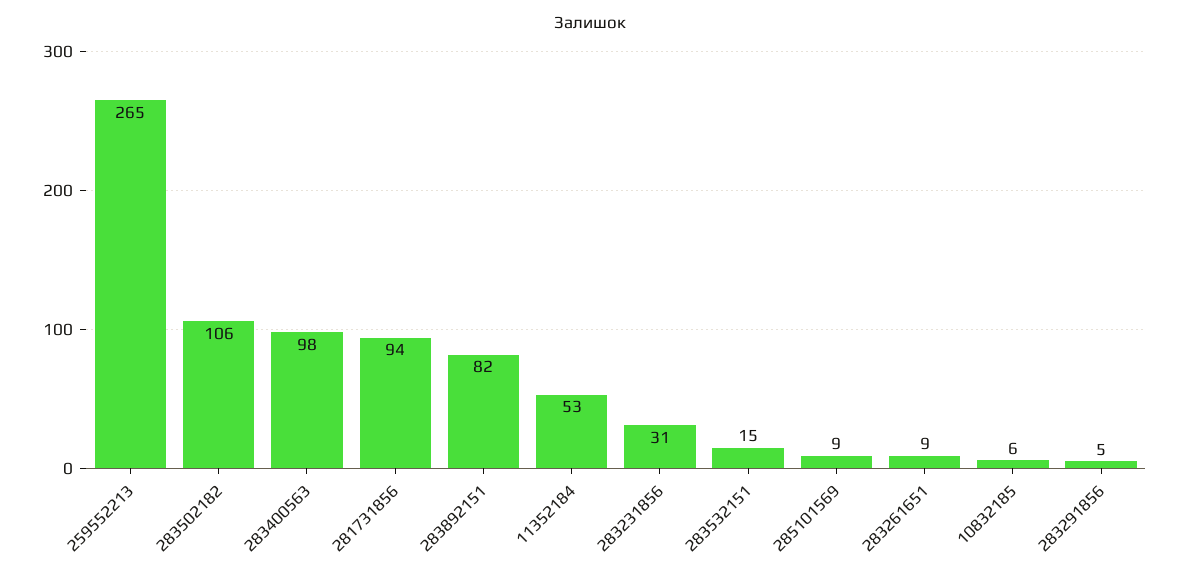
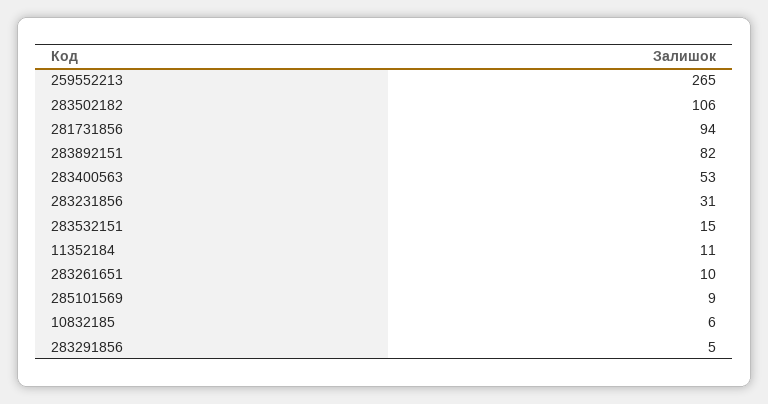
  {
    "259552213": 265,
    "283502182": 106,
-   "283400563": 98,
+   "283400563": 53,
    "281731856": 94,
    "283892151": 82,
-   "11352184": 53,
+   "11352184": 11,
    "283231856": 31,
    "283532151": 15,
    "285101569": 9,
-   "283261651": 9,
+   "283261651": 10,
    "10832185": 6,
    "283291856": 5
  }

